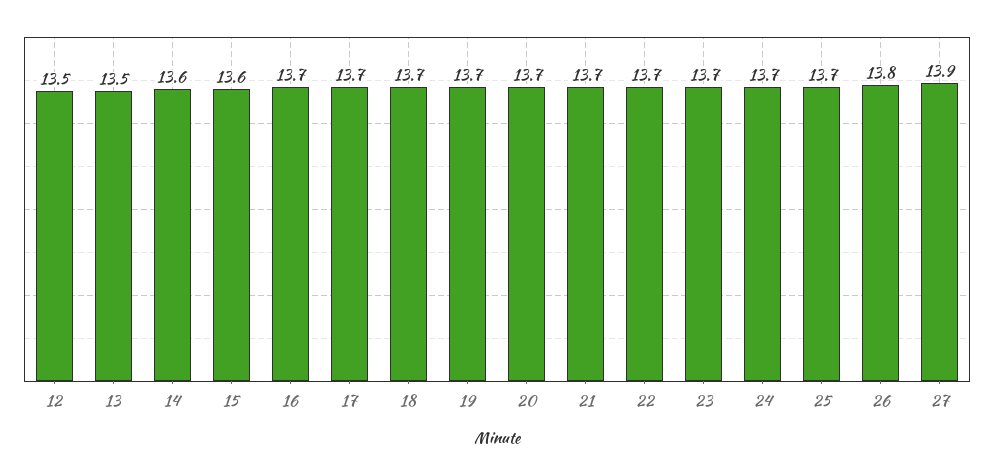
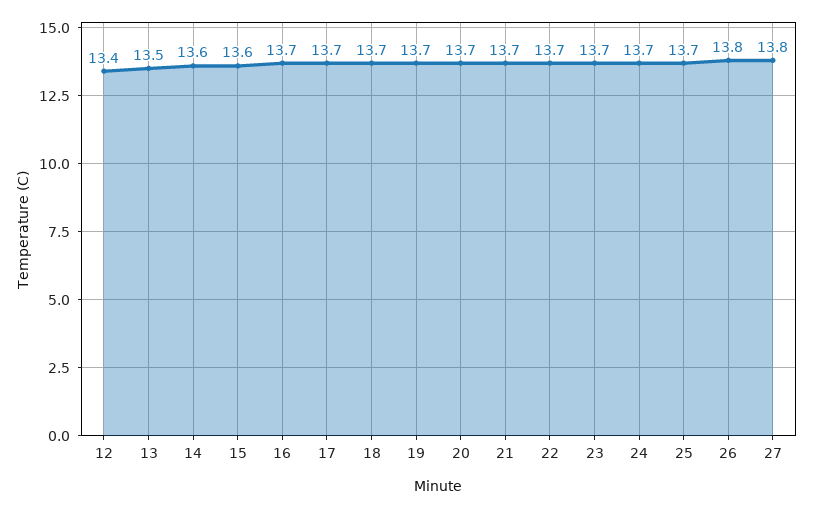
  {
-   "12": 13.5,
+   "12": 13.4,
    "13": 13.5,
    "14": 13.6,
    "15": 13.6,
    "16": 13.7,
    "17": 13.7,
    "18": 13.7,
    "19": 13.7,
    "20": 13.7,
    "21": 13.7,
    "22": 13.7,
    "23": 13.7,
    "24": 13.7,
    "25": 13.7,
    "26": 13.8,
-   "27": 13.9
+   "27": 13.8
  }

